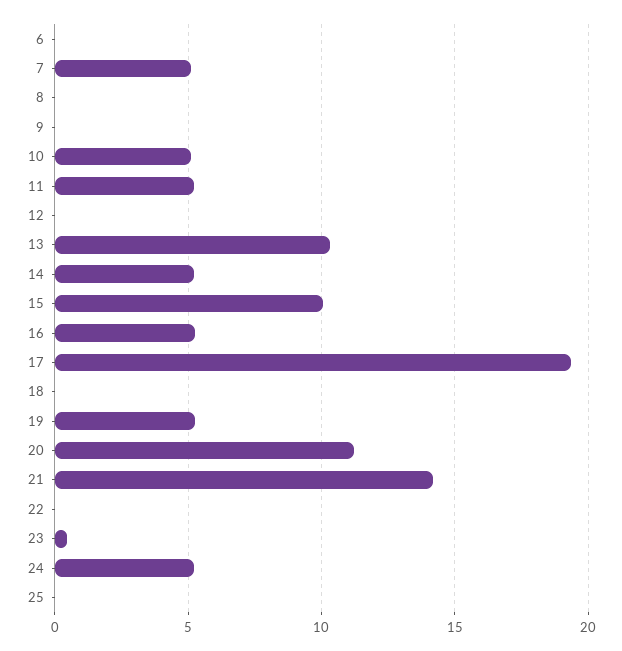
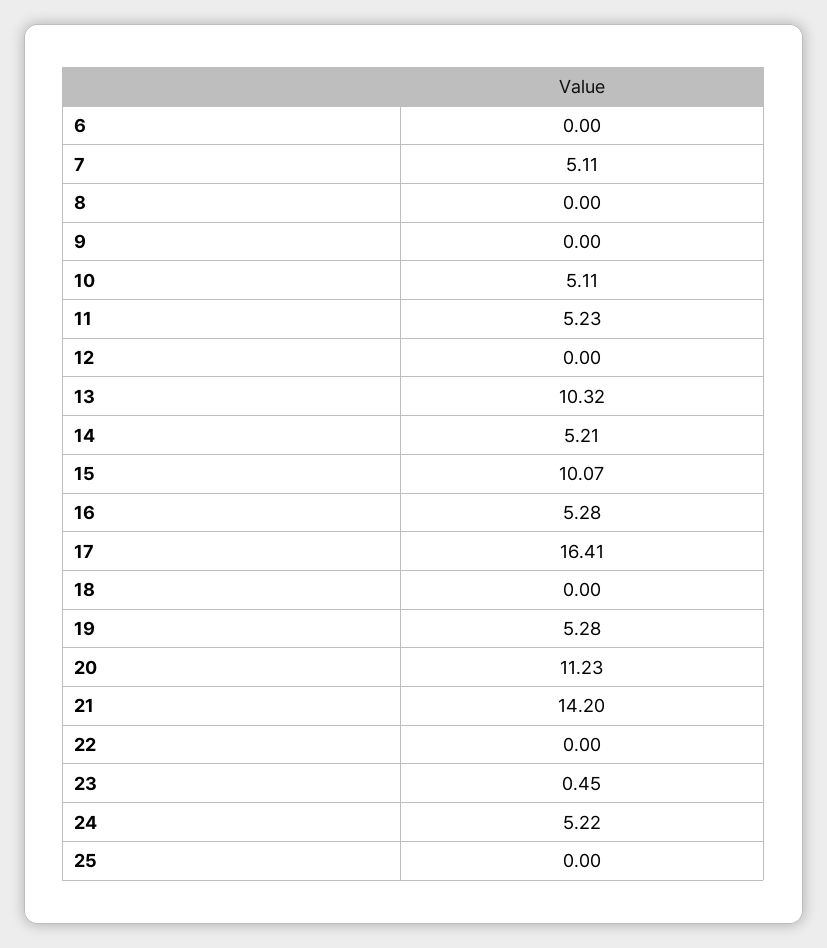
  {
    "6": 0,
    "7": 5.11,
    "8": 0,
    "9": 0,
    "10": 5.11,
    "11": 5.23,
    "12": 0,
    "13": 10.32,
    "14": 5.21,
    "15": 10.07,
    "16": 5.28,
-   "17": 19.5,
+   "17": 16.41,
    "18": 0,
    "19": 5.28,
    "20": 11.23,
    "21": 14.2,
    "22": 0,
    "23": 0.45,
    "24": 5.22,
    "25": 0
  }

